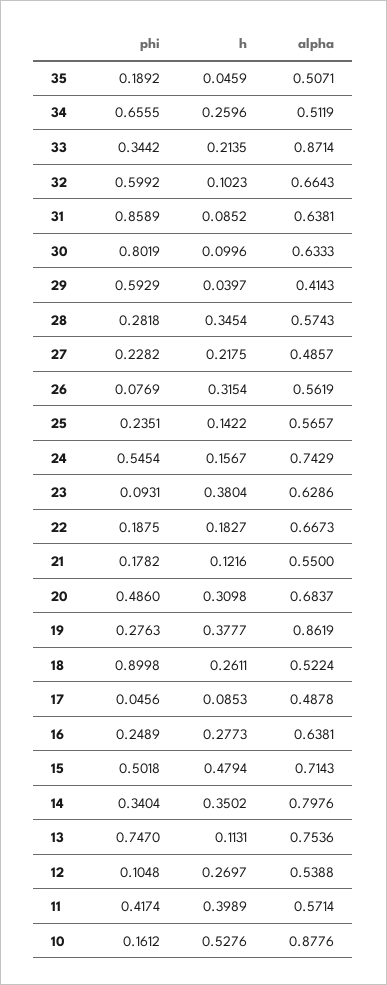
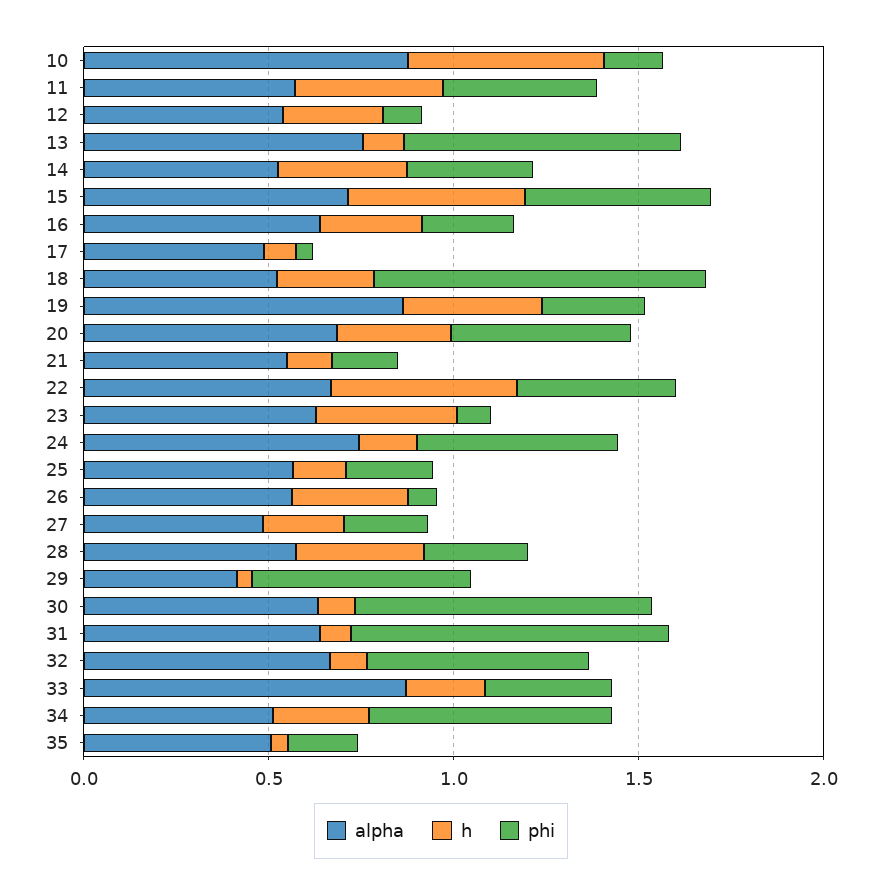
  {
    "phi": {
      "35": 0.1892,
      "34": 0.6555,
      "33": 0.3442,
      "32": 0.5992,
      "31": 0.8589,
      "30": 0.8019,
      "29": 0.5929,
      "28": 0.2818,
      "27": 0.2282,
      "26": 0.0769,
      "25": 0.2351,
      "24": 0.5454,
      "23": 0.0931,
-     "22": 0.1875,
+     "22": 0.4,
      "21": 0.1782,
      "20": 0.486,
      "19": 0.2763,
      "18": 0.8998,
      "17": 0.0456,
      "16": 0.2489,
      "15": 0.5018,
      "14": 0.3404,
      "13": 0.747,
      "12": 0.1048,
      "11": 0.4174,
      "10": 0.1612
    },
    "h": {
      "35": 0.0459,
      "34": 0.2596,
      "33": 0.2135,
      "32": 0.1023,
      "31": 0.0852,
      "30": 0.0996,
      "29": 0.0397,
      "28": 0.3454,
      "27": 0.2175,
      "26": 0.3154,
      "25": 0.1422,
      "24": 0.1567,
      "23": 0.3804,
-     "22": 0.1827,
+     "22": 0.5,
      "21": 0.1216,
      "20": 0.3098,
      "19": 0.3777,
      "18": 0.2611,
      "17": 0.0853,
      "16": 0.2773,
      "15": 0.4794,
      "14": 0.3502,
      "13": 0.1131,
      "12": 0.2697,
      "11": 0.3989,
      "10": 0.5276
    },
    "alpha": {
      "35": 0.5071,
      "34": 0.5119,
      "33": 0.8714,
      "32": 0.6643,
      "31": 0.6381,
      "30": 0.6333,
      "29": 0.4143,
      "28": 0.5743,
      "27": 0.4857,
      "26": 0.5619,
      "25": 0.5657,
      "24": 0.7429,
      "23": 0.6286,
      "22": 0.6673,
      "21": 0.55,
      "20": 0.6837,
      "19": 0.8619,
      "18": 0.5224,
      "17": 0.4878,
      "16": 0.6381,
      "15": 0.7143,
-     "14": 0.7976,
+     "14": 0.5,
      "13": 0.7536,
      "12": 0.5388,
      "11": 0.5714,
      "10": 0.8776
    }
  }

